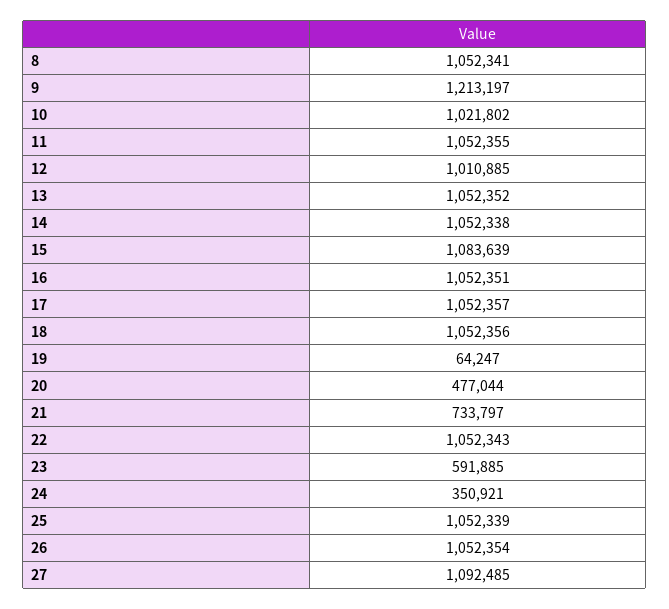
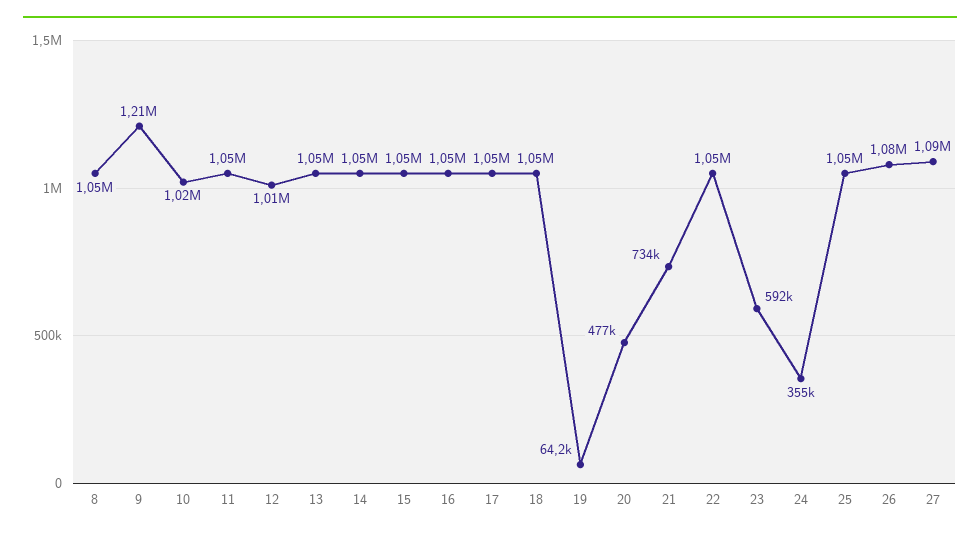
  {
    "8": 1052341,
    "9": 1213197,
    "10": 1021802,
    "11": 1052355,
    "12": 1010885,
    "13": 1052352,
    "14": 1052338,
-   "15": 1083639,
+   "15": 1050000,
    "16": 1052351,
    "17": 1052357,
    "18": 1052356,
    "19": 64247,
    "20": 477044,
    "21": 733797,
    "22": 1052343,
    "23": 591885,
-   "24": 350921,
+   "24": 355000,
    "25": 1052339,
-   "26": 1052354,
+   "26": 1080000,
    "27": 1092485
  }

